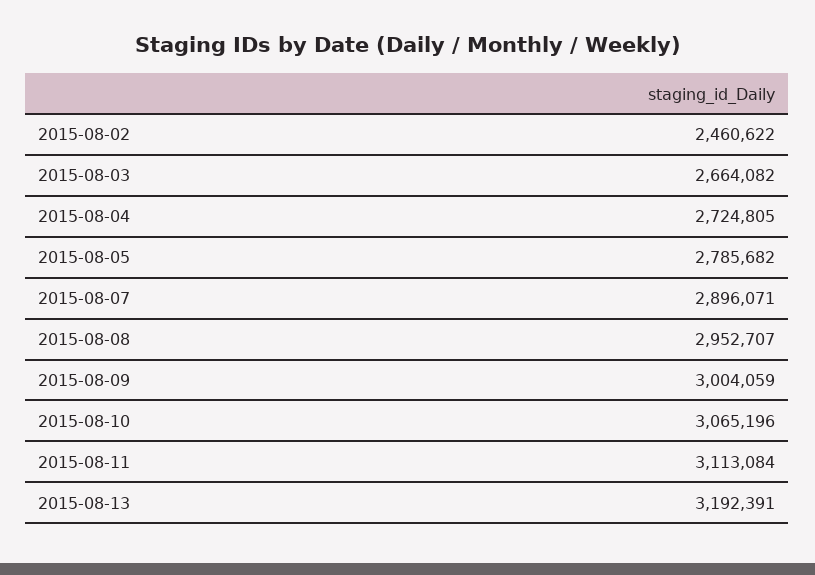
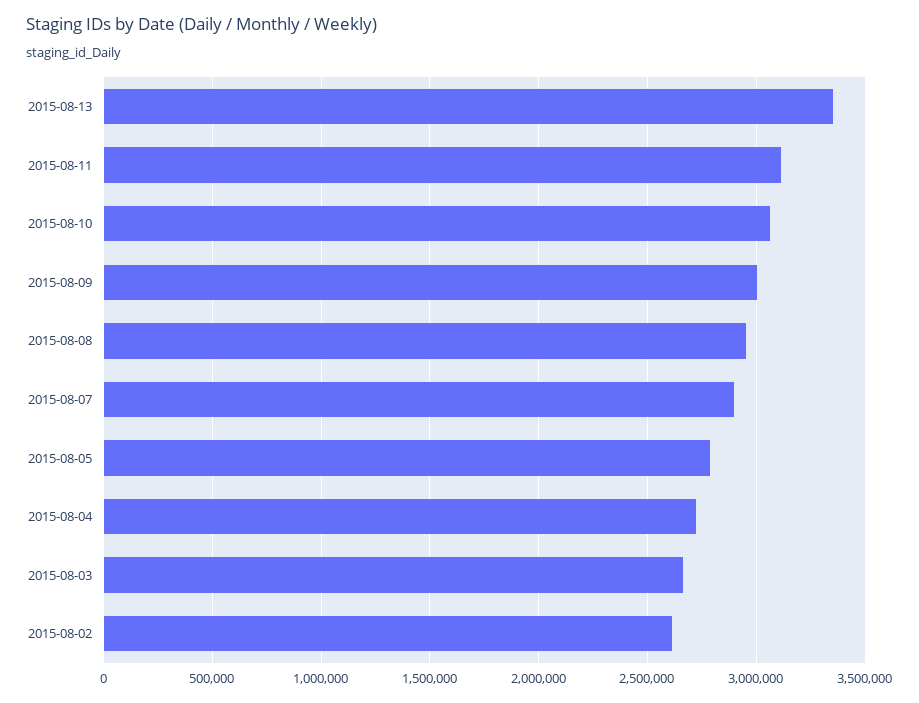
  {
-   "2015-08-02": 2460622,
+   "2015-08-02": 2600000,
    "2015-08-03": 2664082,
    "2015-08-04": 2724805,
    "2015-08-05": 2785682,
    "2015-08-07": 2896071,
    "2015-08-08": 2952707,
    "2015-08-09": 3004059,
    "2015-08-10": 3065196,
    "2015-08-11": 3113084,
-   "2015-08-13": 3192391
+   "2015-08-13": 3350000
  }

